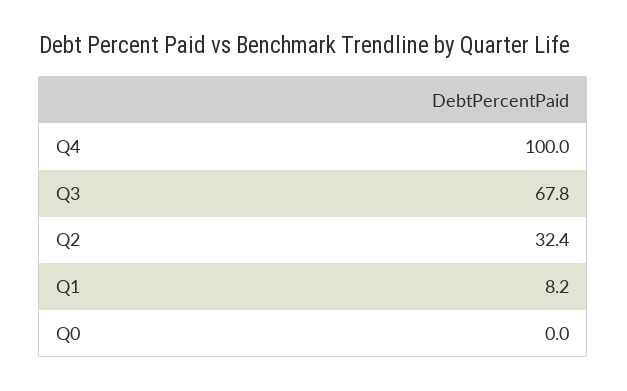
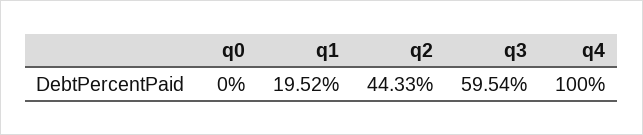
  {
    "Q4": 100,
-   "Q3": 67.8,
+   "Q3": 59.54,
-   "Q2": 32.4,
+   "Q2": 44.33,
-   "Q1": 8.2,
+   "Q1": 19.52,
    "Q0": 0
  }

